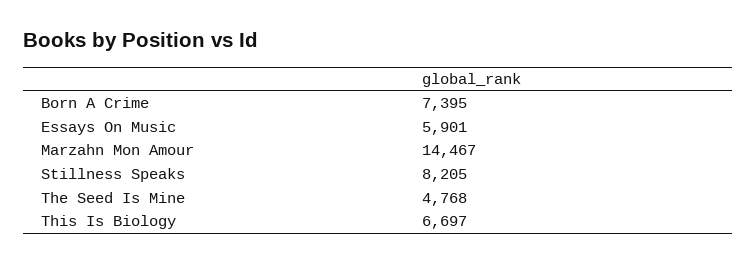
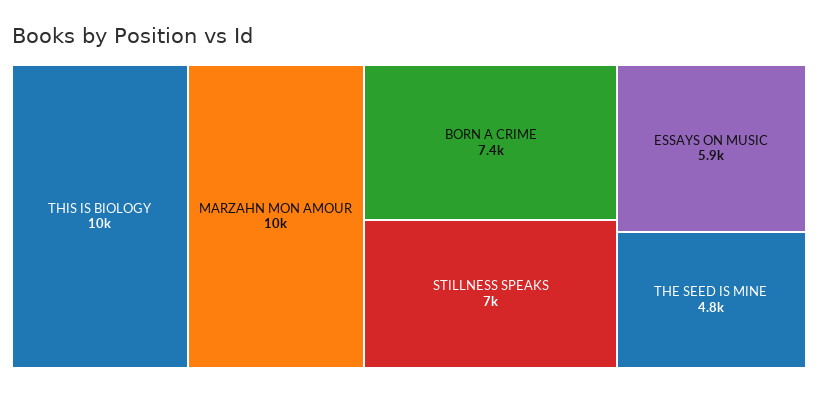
  {
    "Born A Crime": 7395,
    "Essays On Music": 5901,
-   "Marzahn Mon Amour": 14467,
+   "Marzahn Mon Amour": 10000,
-   "Stillness Speaks": 8205,
+   "Stillness Speaks": 7000,
    "The Seed Is Mine": 4768,
-   "This Is Biology": 6697
+   "This Is Biology": 10000
  }

